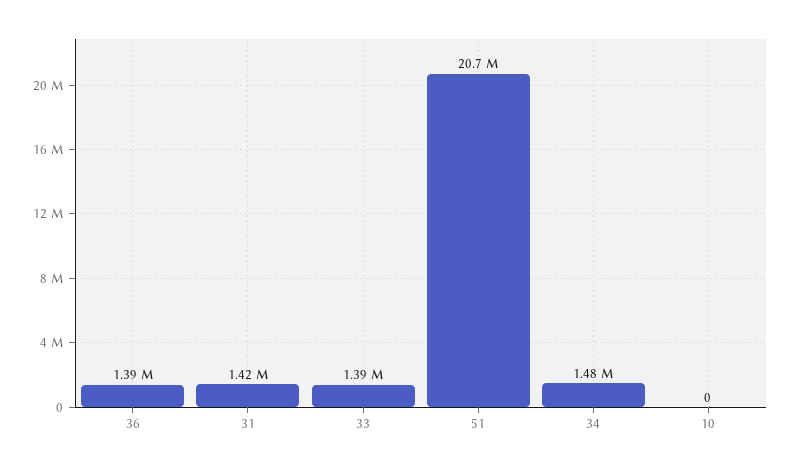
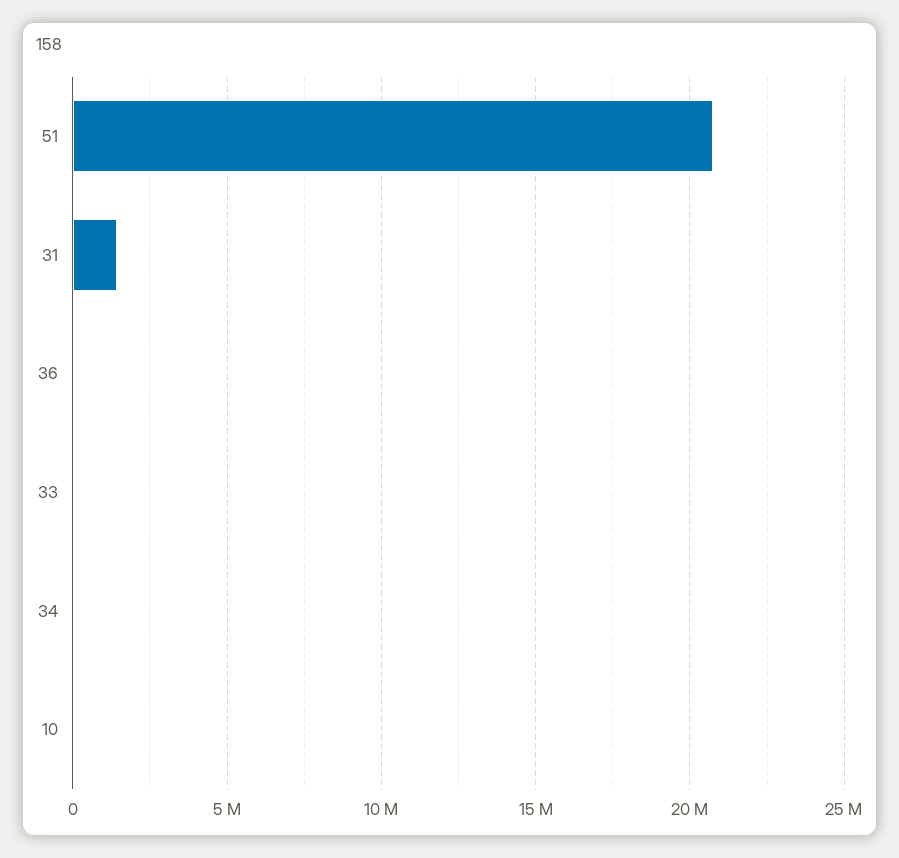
  {
-   "36": 1390000,
+   "36": 0,
    "31": 1420000,
-   "33": 1390000,
+   "33": 0,
    "51": 20700000,
-   "34": 1480000,
+   "34": 0,
    "10": 0
  }

